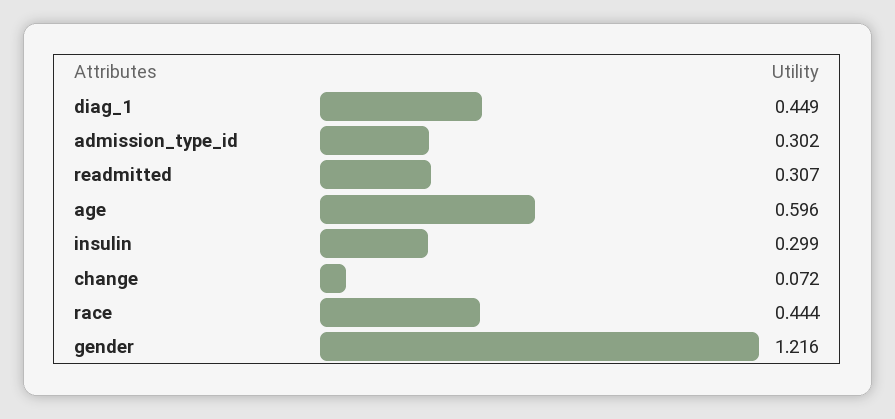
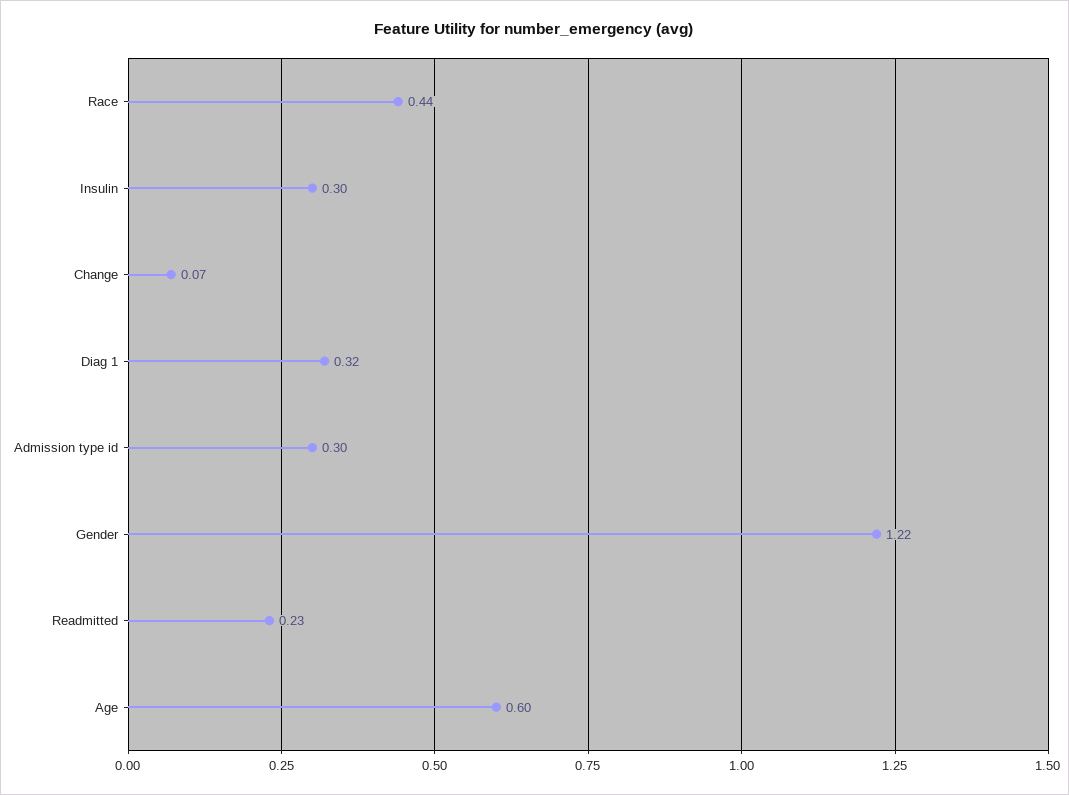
  {
-   "diag_1": 0.449,
+   "diag_1": 0.32,
    "admission_type_id": 0.302,
-   "readmitted": 0.307,
+   "readmitted": 0.23,
    "age": 0.596,
    "insulin": 0.299,
    "change": 0.072,
    "race": 0.444,
    "gender": 1.216
  }

